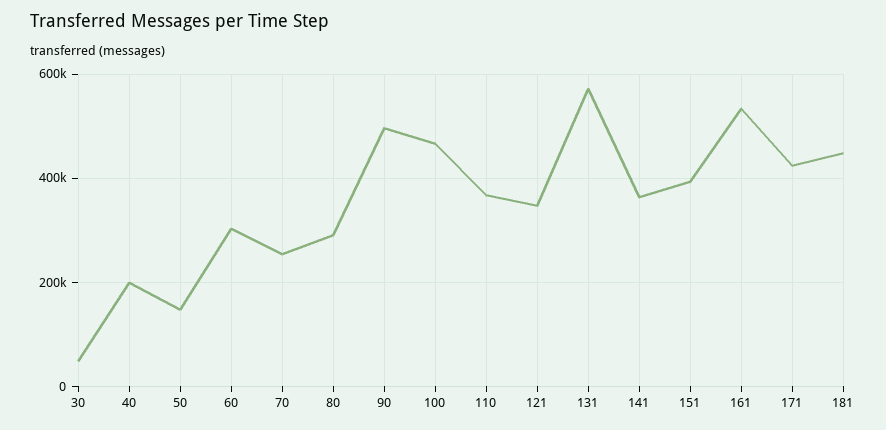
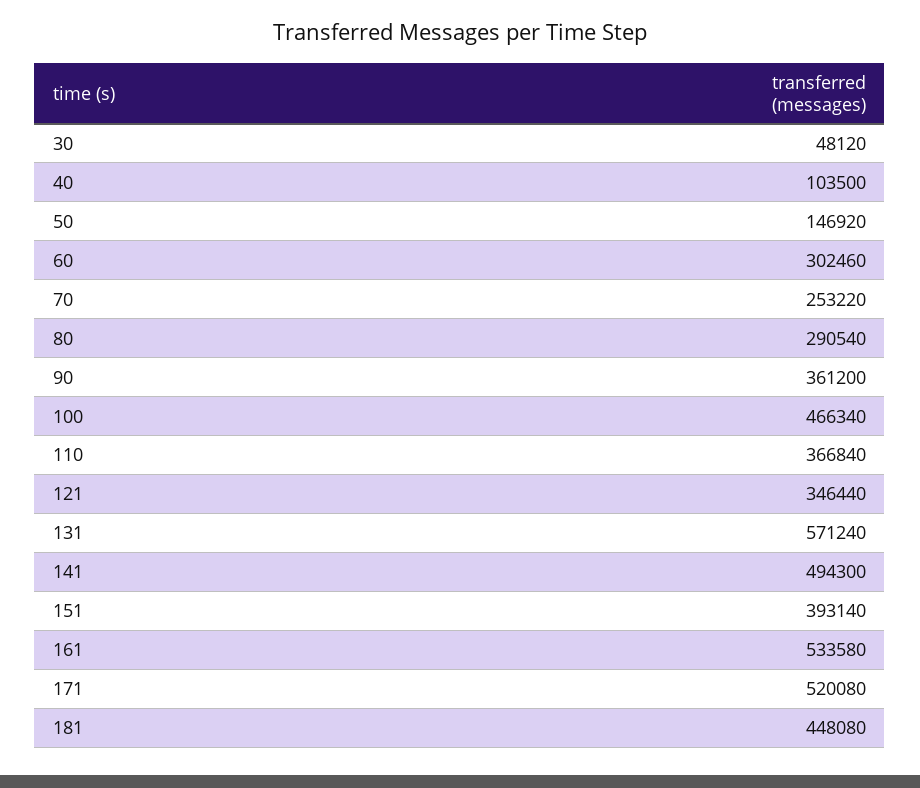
  {
    "30": 48120,
-   "40": 200000,
+   "40": 103500,
    "50": 146920,
    "60": 302460,
    "70": 253220,
    "80": 290540,
-   "90": 500000,
+   "90": 361200,
    "100": 466340,
    "110": 366840,
    "121": 346440,
    "131": 571240,
-   "141": 360000,
+   "141": 494300,
    "151": 393140,
    "161": 533580,
-   "171": 420000,
+   "171": 520080,
    "181": 448080
  }

